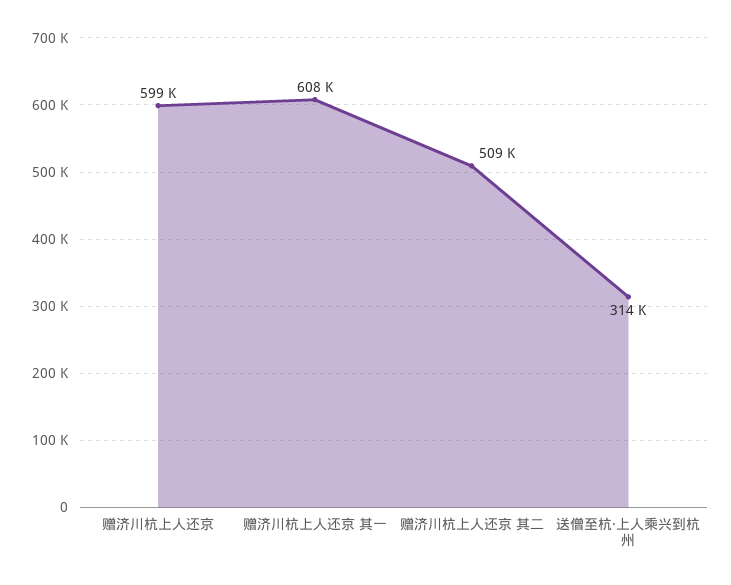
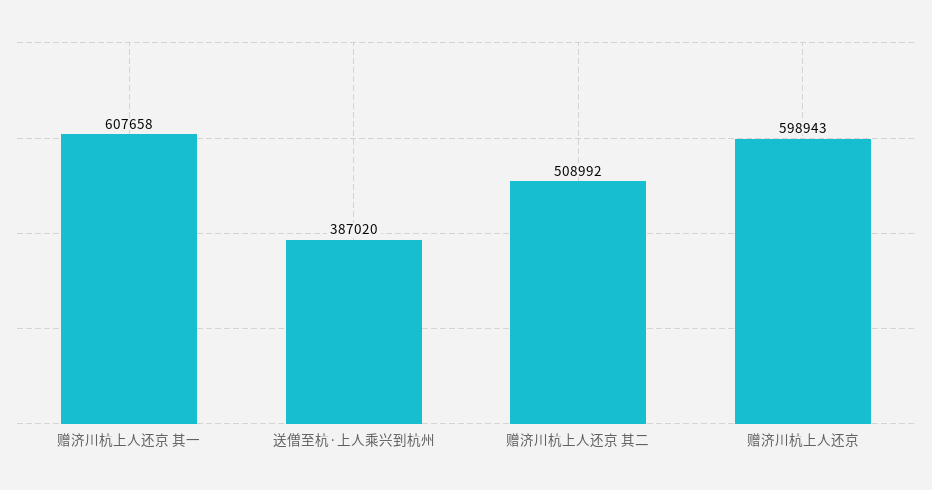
  {
    "赠济川杭上人还京": 598943,
    "赠济川杭上人还京 其一": 607658,
    "赠济川杭上人还京 其二": 508992,
-   "送僧至杭·上人乘兴到杭州": 314000
+   "送僧至杭·上人乘兴到杭州": 387020
  }

